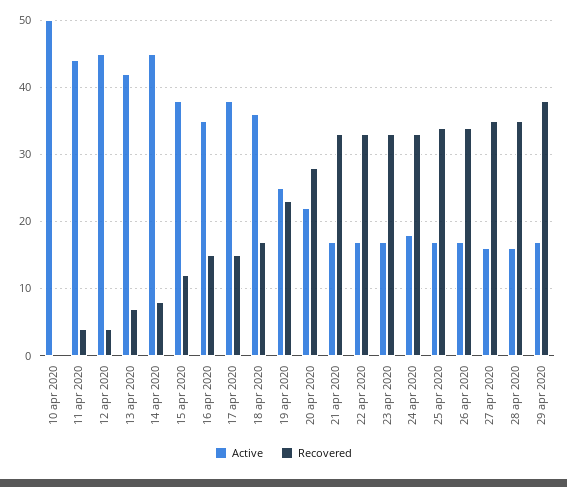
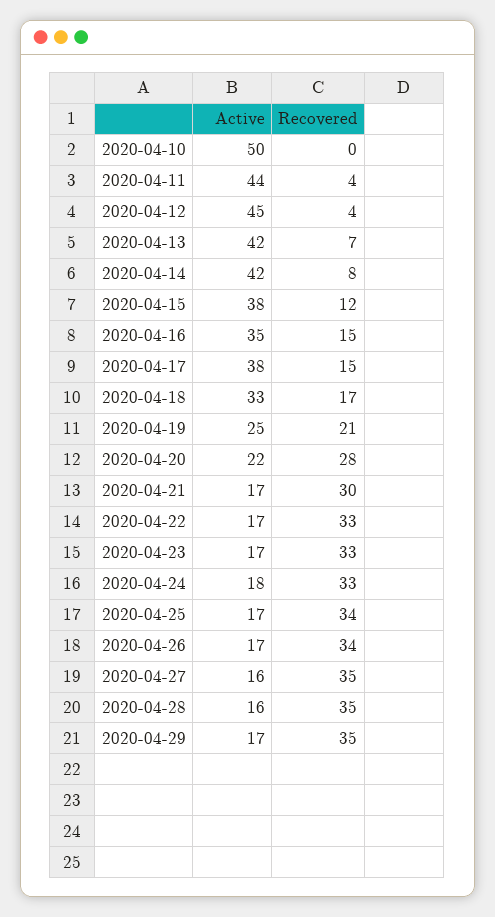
  {
    "Active": {
      "10 apr 2020": 50,
      "11 apr 2020": 44,
      "12 apr 2020": 45,
      "13 apr 2020": 42,
-     "14 apr 2020": 45,
+     "14 apr 2020": 42,
      "15 apr 2020": 38,
      "16 apr 2020": 35,
      "17 apr 2020": 38,
-     "18 apr 2020": 36,
+     "18 apr 2020": 33,
      "19 apr 2020": 25,
      "20 apr 2020": 22,
      "21 apr 2020": 17,
      "22 apr 2020": 17,
      "23 apr 2020": 17,
      "24 apr 2020": 18,
      "25 apr 2020": 17,
      "26 apr 2020": 17,
      "27 apr 2020": 16,
      "28 apr 2020": 16,
      "29 apr 2020": 17
    },
    "Recovered": {
      "10 apr 2020": 0,
      "11 apr 2020": 4,
      "12 apr 2020": 4,
      "13 apr 2020": 7,
      "14 apr 2020": 8,
      "15 apr 2020": 12,
      "16 apr 2020": 15,
      "17 apr 2020": 15,
      "18 apr 2020": 17,
-     "19 apr 2020": 23,
+     "19 apr 2020": 21,
      "20 apr 2020": 28,
-     "21 apr 2020": 33,
+     "21 apr 2020": 30,
      "22 apr 2020": 33,
      "23 apr 2020": 33,
      "24 apr 2020": 33,
      "25 apr 2020": 34,
      "26 apr 2020": 34,
      "27 apr 2020": 35,
      "28 apr 2020": 35,
-     "29 apr 2020": 38
+     "29 apr 2020": 35
    }
  }

